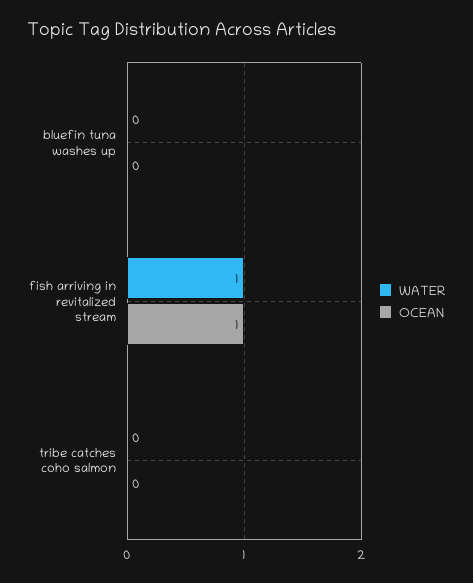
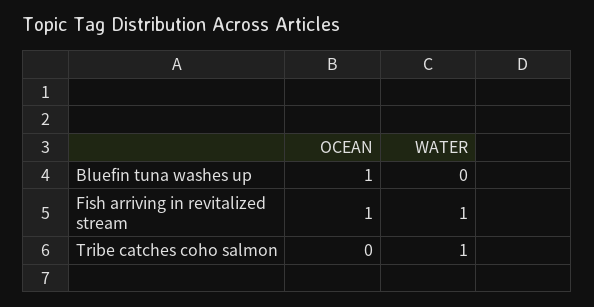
  {
    "WATER": {
      "bluefin tuna washes up": 0,
      "fish arriving in revitalized stream": 1,
-     "tribe catches coho salmon": 0
+     "tribe catches coho salmon": 1
    },
    "OCEAN": {
-     "bluefin tuna washes up": 0,
+     "bluefin tuna washes up": 1,
      "fish arriving in revitalized stream": 1,
      "tribe catches coho salmon": 0
    }
  }

